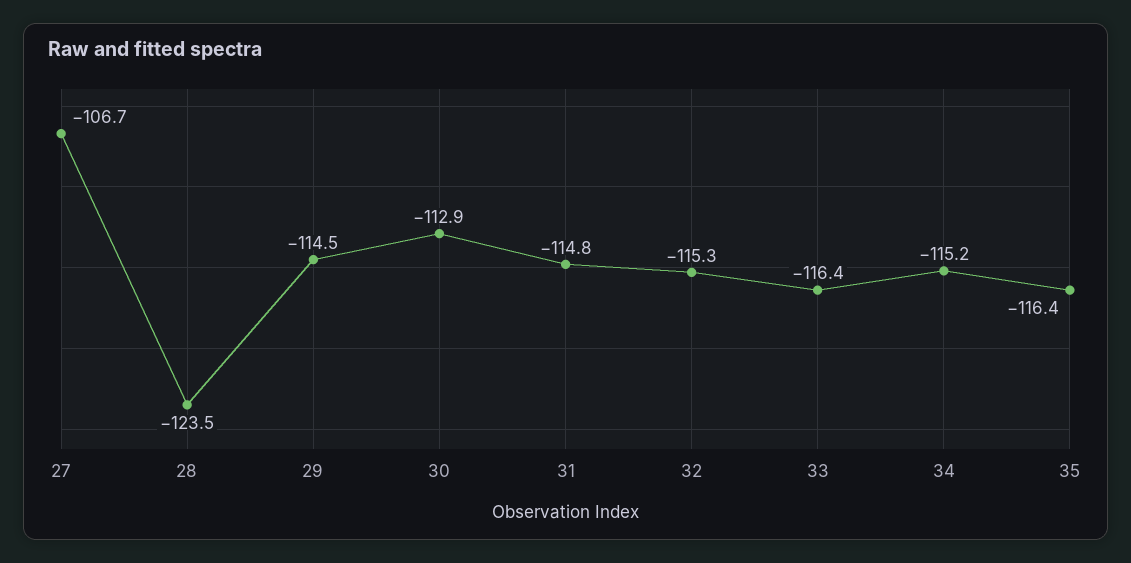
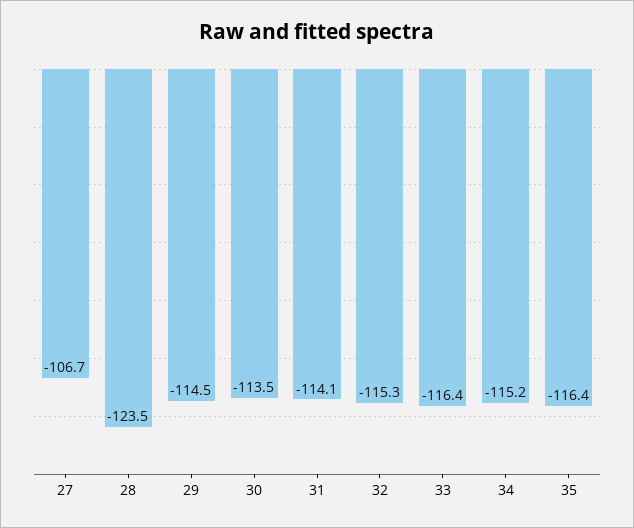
  {
    "27": -106.7,
    "28": -123.5,
    "29": -114.5,
-   "30": -112.9,
+   "30": -113.5,
-   "31": -114.8,
+   "31": -114.1,
    "32": -115.3,
    "33": -116.4,
    "34": -115.2,
    "35": -116.4
  }

